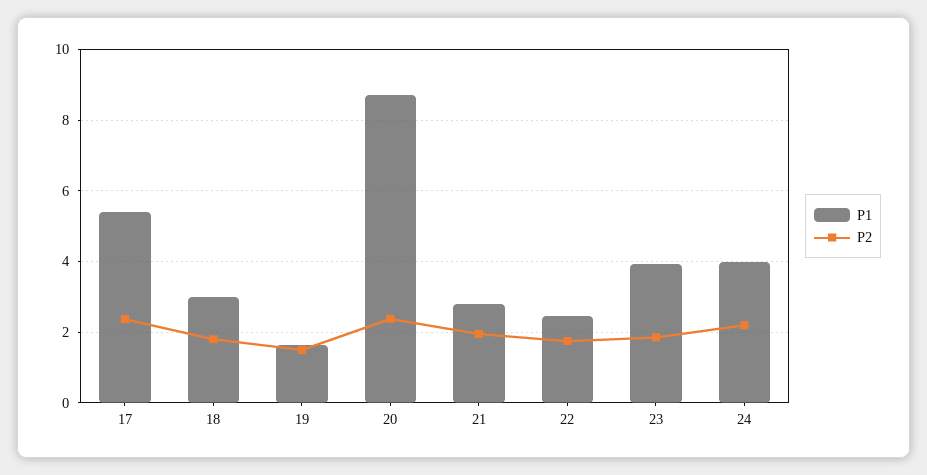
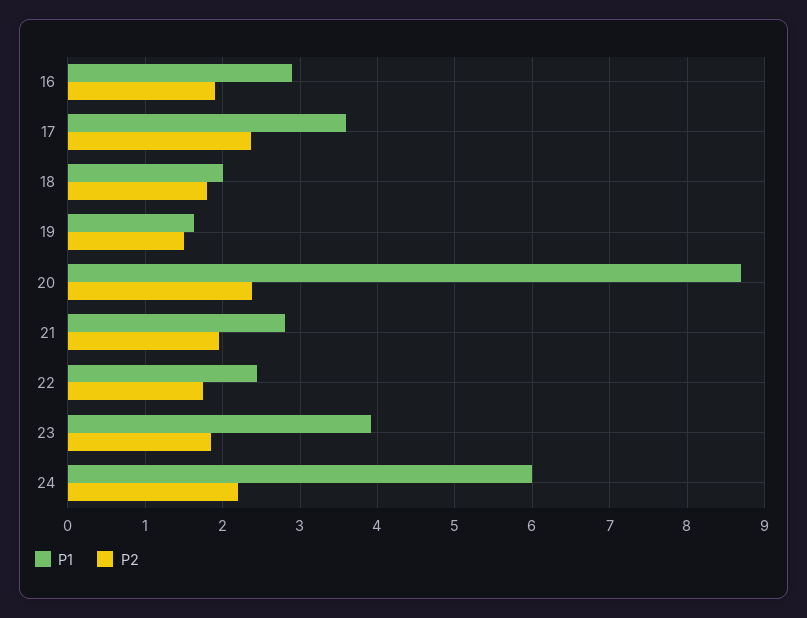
  {
    "P1": {
-     "17": 5.4,
+     "17": 3.6,
-     "18": 3,
+     "18": 2,
      "19": 1.6,
      "20": 8.7,
      "21": 2.8,
      "22": 2.5,
      "23": 3.9,
-     "24": 4
+     "24": 6,
+     "16": 2.9
    },
    "P2": {
      "17": 2.4,
      "18": 1.8,
      "19": 1.5,
      "20": 2.4,
      "21": 2,
      "22": 1.8,
      "23": 1.9,
-     "24": 2.2
+     "24": 2.2,
+     "16": 1.9
    }
  }

